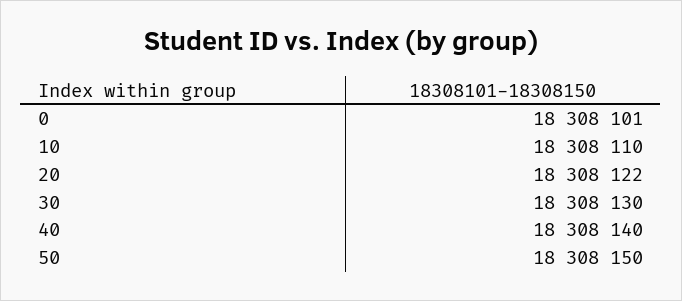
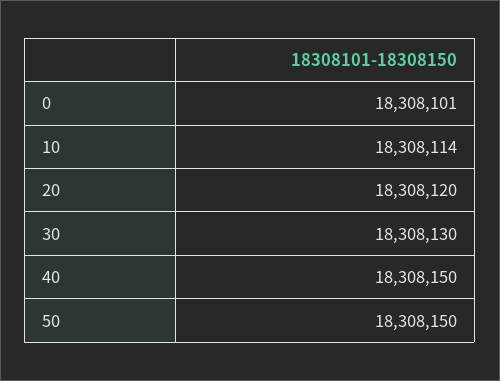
  {
    "0": 18308101,
-   "10": 18308110,
+   "10": 18308114,
-   "20": 18308122,
+   "20": 18308120,
    "30": 18308130,
-   "40": 18308140,
+   "40": 18308150,
    "50": 18308150
  }

